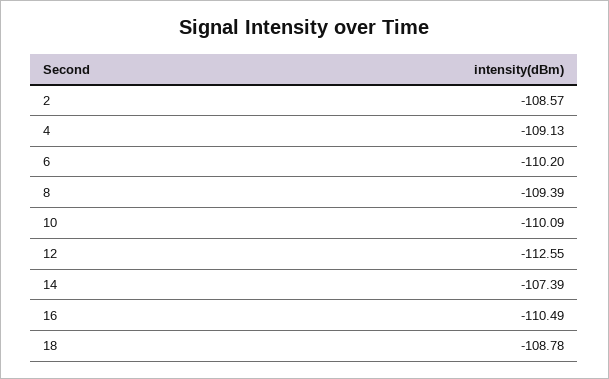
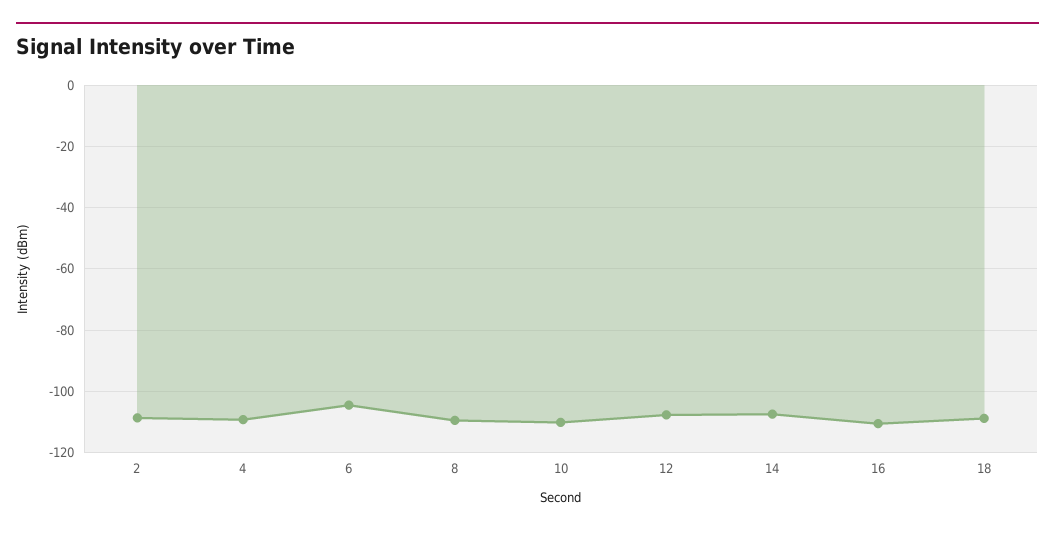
  {
    "2": -108.57,
    "4": -109.13,
-   "6": -110.2,
+   "6": -104,
    "8": -109.39,
    "10": -110.09,
-   "12": -112.55,
+   "12": -108,
    "14": -107.39,
    "16": -110.49,
    "18": -108.78
  }

